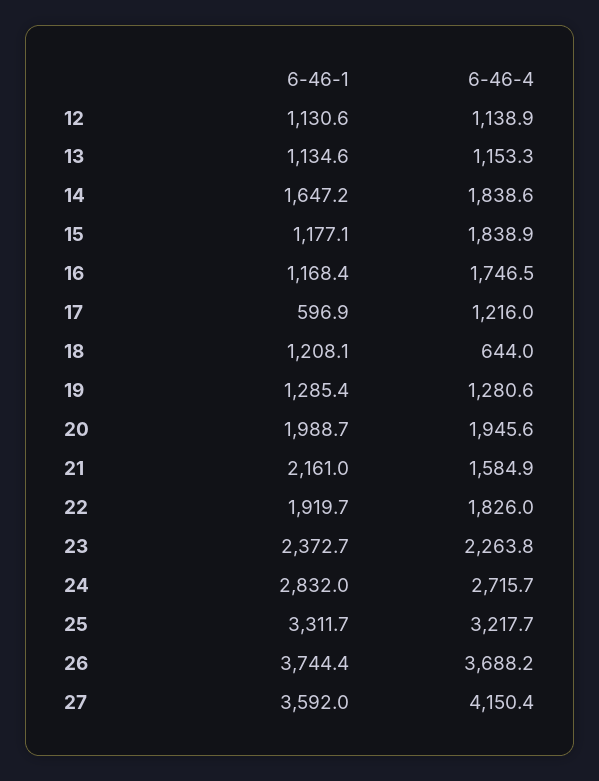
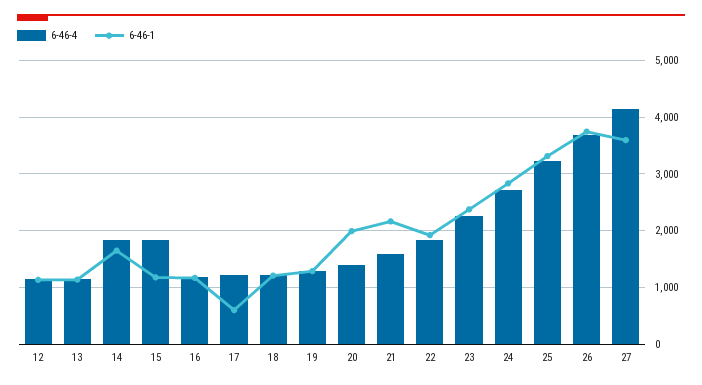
  {
    "6-46-1": {
      "12": 1130.6,
      "13": 1134.6,
      "14": 1647.2,
      "15": 1177.1,
      "16": 1168.4,
      "17": 596.9,
      "18": 1208.1,
      "19": 1285.4,
      "20": 1988.7,
      "21": 2161,
      "22": 1919.7,
      "23": 2372.7,
      "24": 2832,
      "25": 3311.7,
      "26": 3744.4,
      "27": 3592
    },
    "6-46-4": {
      "12": 1138.9,
      "13": 1153.3,
      "14": 1838.6,
      "15": 1838.9,
-     "16": 1746.5,
+     "16": 1200,
      "17": 1216,
-     "18": 644,
+     "18": 1200,
      "19": 1280.6,
-     "20": 1945.6,
+     "20": 1400,
      "21": 1584.9,
      "22": 1826,
      "23": 2263.8,
      "24": 2715.7,
      "25": 3217.7,
      "26": 3688.2,
      "27": 4150.4
    }
  }

